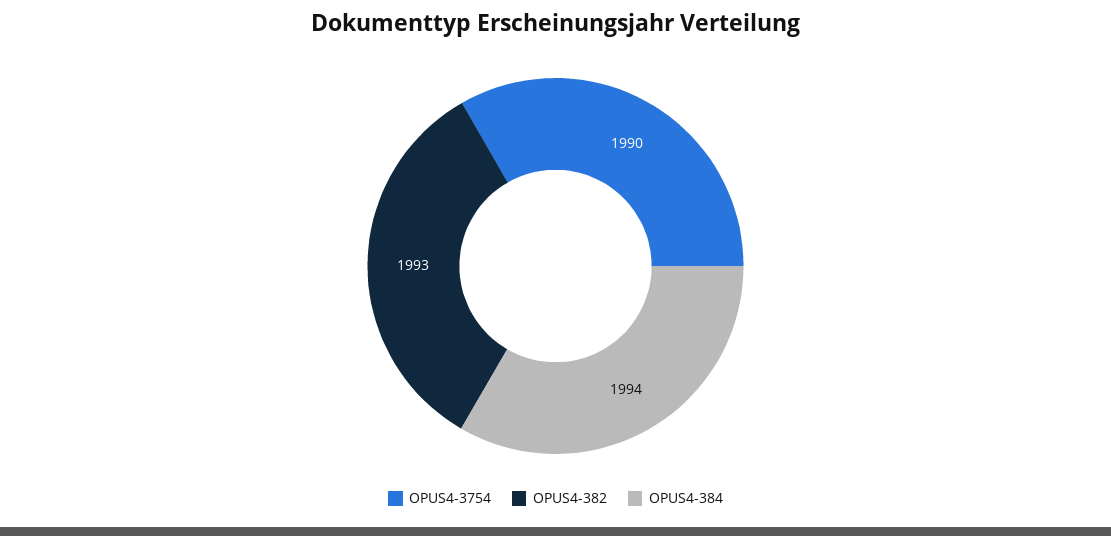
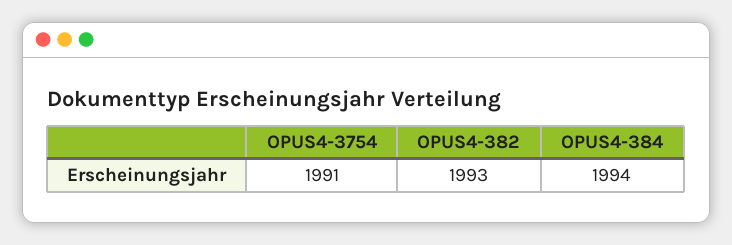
  {
-   "OPUS4-3754": 1990,
+   "OPUS4-3754": 1991,
    "OPUS4-382": 1993,
    "OPUS4-384": 1994
  }

